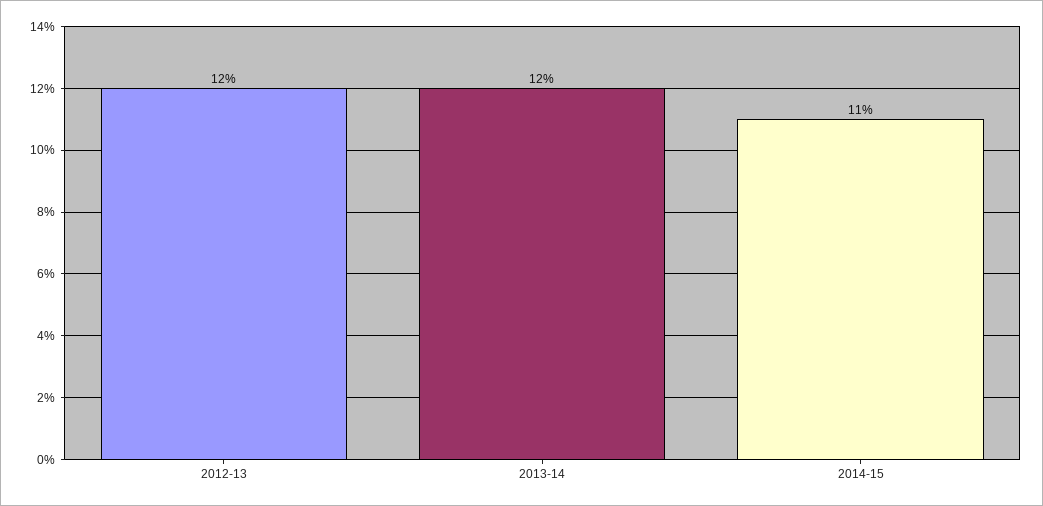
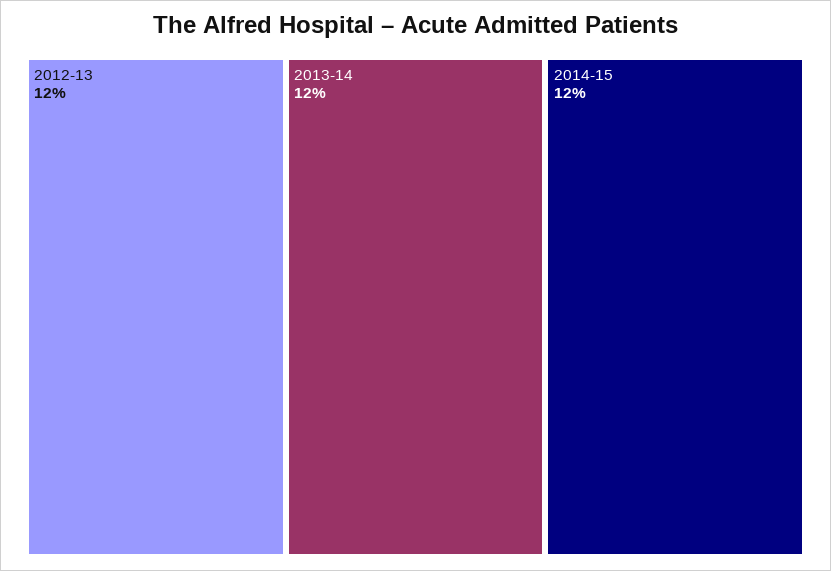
  {
    "2012-13": 12,
    "2013-14": 12,
-   "2014-15": 11
+   "2014-15": 12
  }

